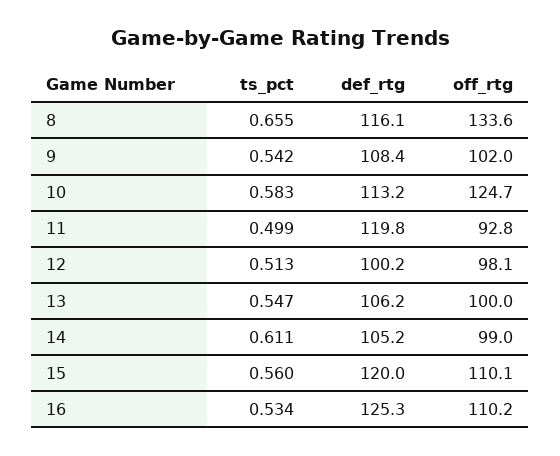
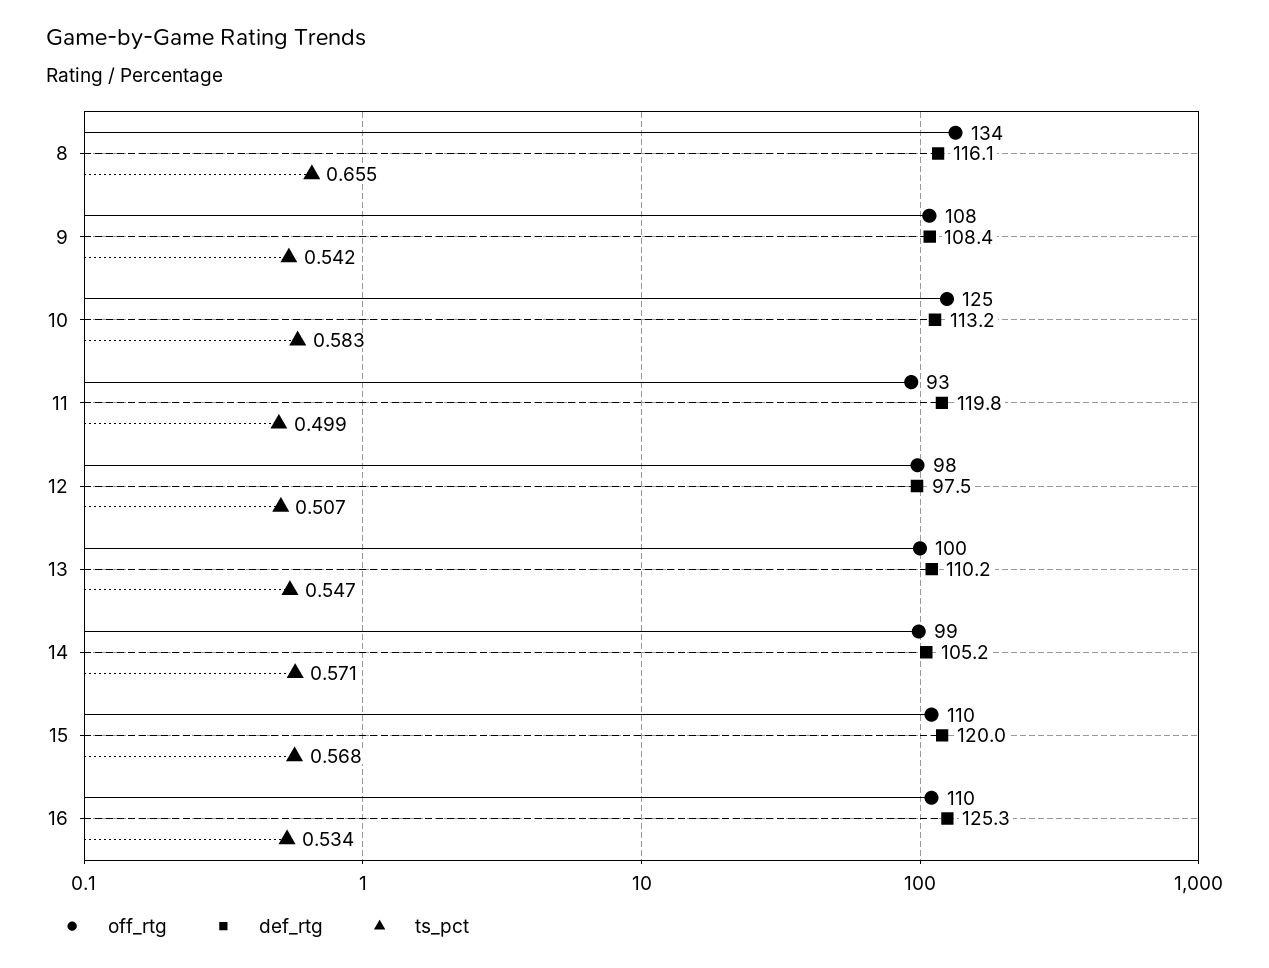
  {
    "ts_pct": {
      "8": 0.655,
      "9": 0.542,
      "10": 0.583,
      "11": 0.499,
-     "12": 0.513,
+     "12": 0.507,
      "13": 0.547,
-     "14": 0.611,
+     "14": 0.571,
-     "15": 0.56,
+     "15": 0.568,
      "16": 0.534
    },
    "def_rtg": {
      "8": 116.1,
      "9": 108.4,
      "10": 113.2,
      "11": 119.8,
-     "12": 100.2,
+     "12": 97.5,
-     "13": 106.2,
+     "13": 110.2,
      "14": 105.2,
      "15": 120,
      "16": 125.3
    },
    "off_rtg": {
      "8": 133.6,
-     "9": 102,
+     "9": 108,
      "10": 124.7,
      "11": 92.8,
      "12": 98.1,
      "13": 100,
      "14": 99,
      "15": 110.1,
      "16": 110.2
    }
  }

